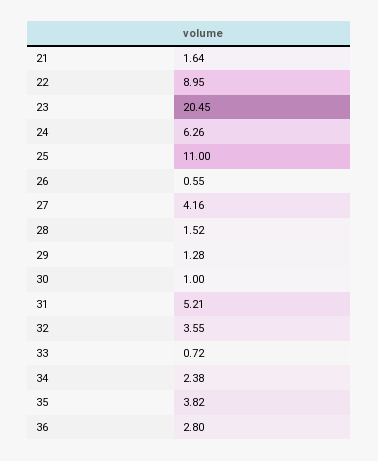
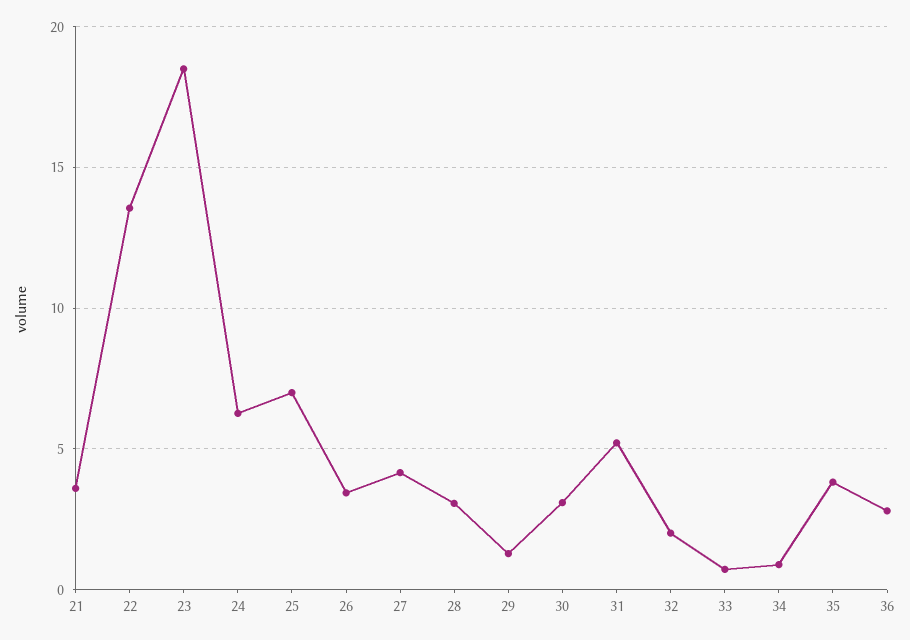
  {
-   "21": 1.64,
+   "21": 3.5,
-   "22": 8.95,
+   "22": 13.5,
-   "23": 20.45,
+   "23": 18.5,
    "24": 6.26,
-   "25": 11,
+   "25": 7,
-   "26": 0.55,
+   "26": 3.5,
    "27": 4.16,
-   "28": 1.52,
+   "28": 3,
    "29": 1.28,
-   "30": 1,
+   "30": 3,
    "31": 5.21,
-   "32": 3.55,
+   "32": 2,
    "33": 0.72,
-   "34": 2.38,
+   "34": 1,
    "35": 3.82,
    "36": 2.8
  }

